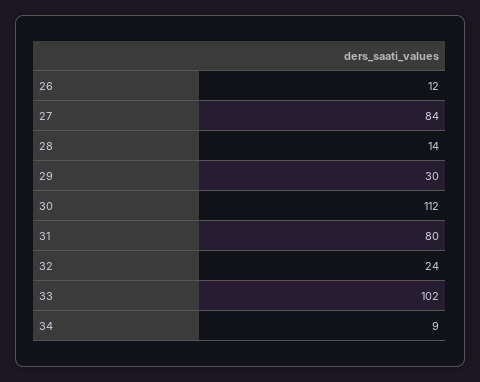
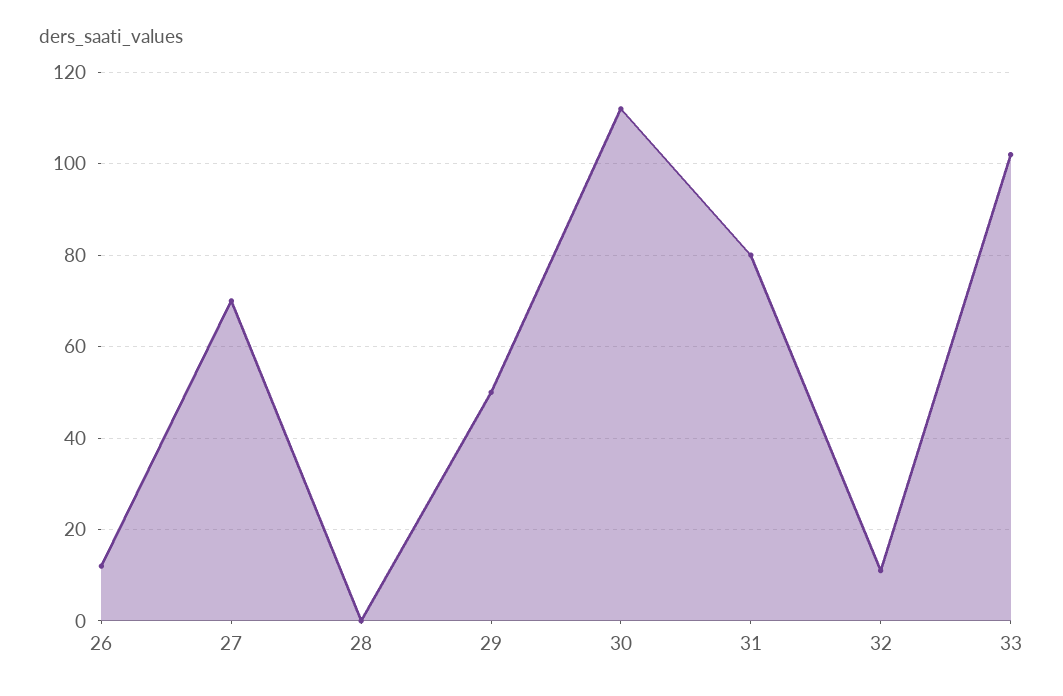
  {
    "26": 12,
-   "27": 84,
+   "27": 70,
-   "28": 14,
+   "28": 0,
-   "29": 30,
+   "29": 50,
    "30": 112,
    "31": 80,
-   "32": 24,
+   "32": 10,
-   "33": 102,
+   "33": 102
-   "34": 9
  }

